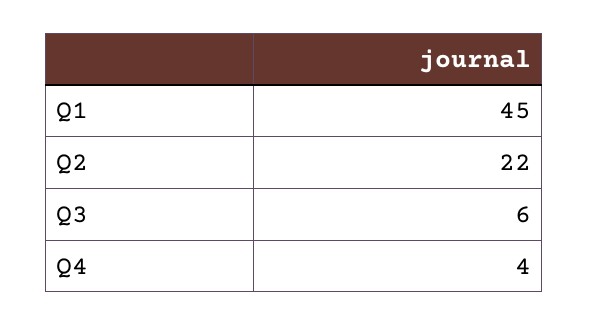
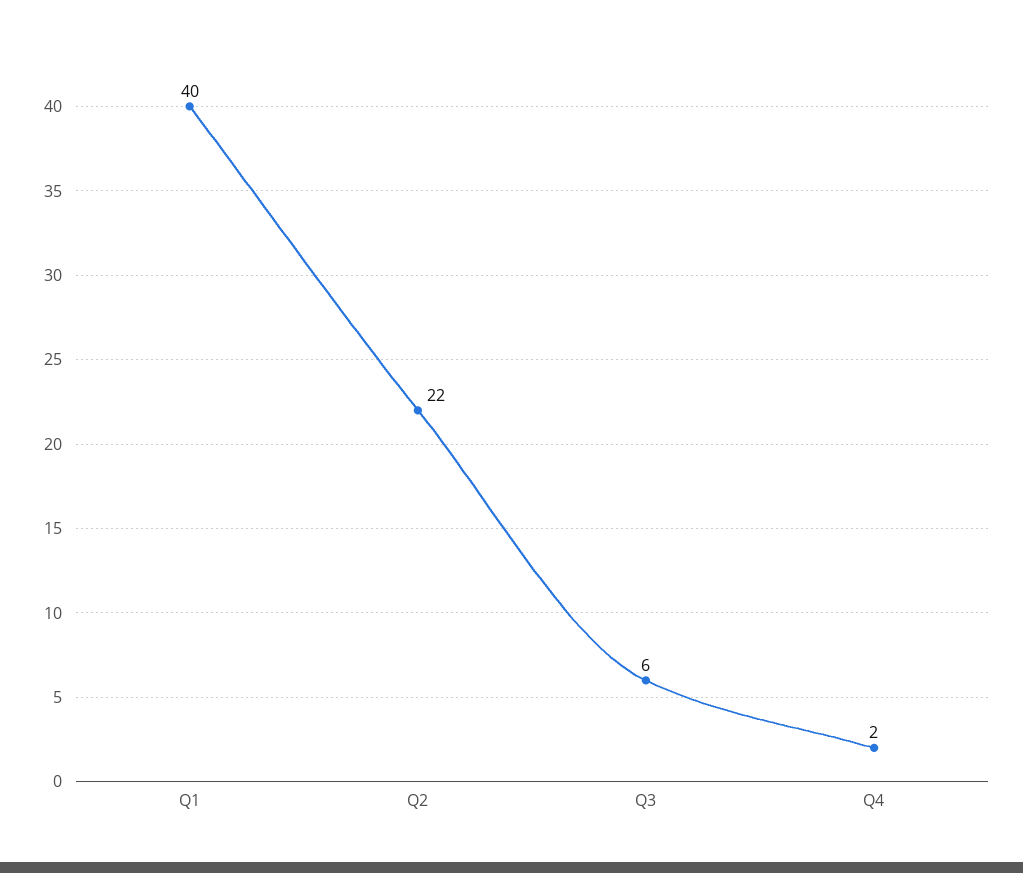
  {
-   "Q1": 45,
+   "Q1": 40,
    "Q2": 22,
    "Q3": 6,
-   "Q4": 4
+   "Q4": 2
  }

